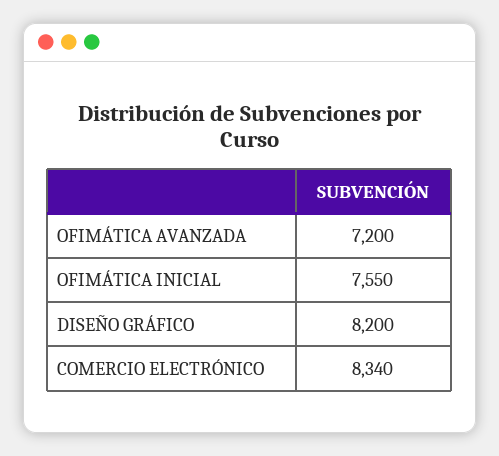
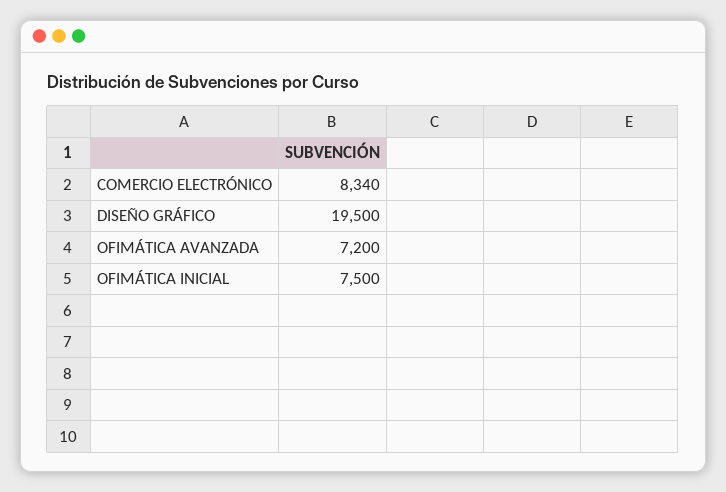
  {
    "OFIMÁTICA AVANZADA": 7200,
-   "OFIMÁTICA INICIAL": 7550,
+   "OFIMÁTICA INICIAL": 7500,
-   "DISEÑO GRÁFICO": 8200,
+   "DISEÑO GRÁFICO": 19500,
    "COMERCIO ELECTRÓNICO": 8340
  }

